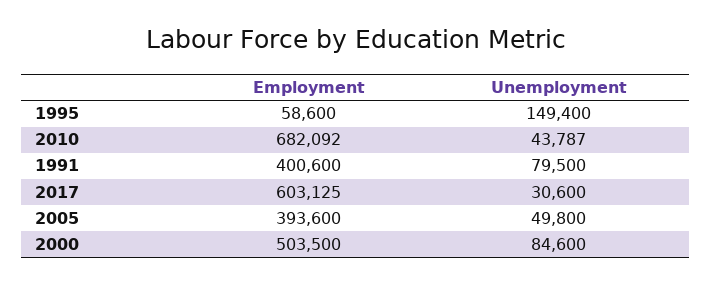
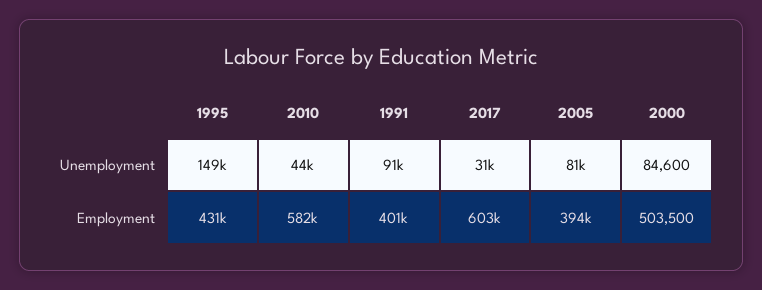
  {
    "Employment": {
-     "1995": 58600,
+     "1995": 431000,
-     "2010": 682092,
+     "2010": 582000,
      "1991": 400600,
      "2017": 603125,
      "2005": 393600,
      "2000": 503500
    },
    "Unemployment": {
      "1995": 149400,
      "2010": 43787,
-     "1991": 79500,
+     "1991": 91000,
      "2017": 30600,
-     "2005": 49800,
+     "2005": 81000,
      "2000": 84600
    }
  }

